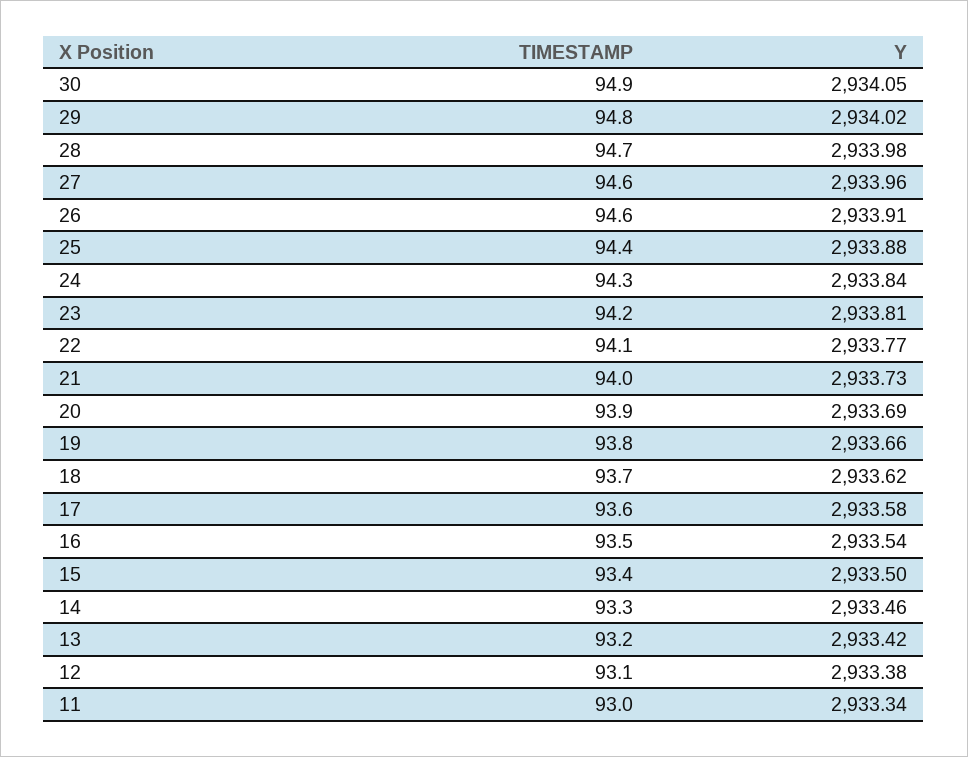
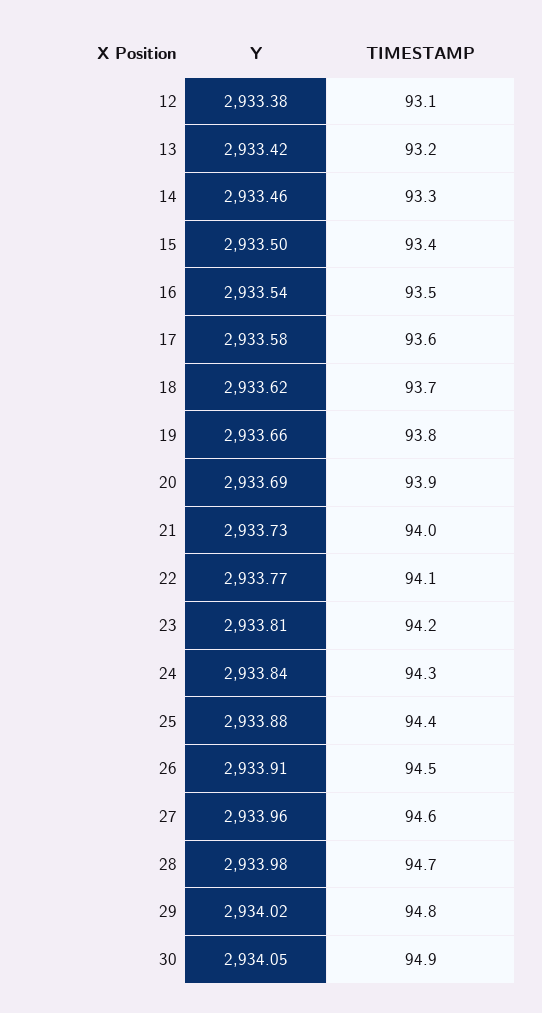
  {
    "TIMESTAMP": {
      "30": 94.9,
      "29": 94.8,
      "28": 94.7,
      "27": 94.6,
-     "26": 94.6,
+     "26": 94.5,
      "25": 94.4,
      "24": 94.3,
      "23": 94.2,
      "22": 94.1,
      "21": 94,
      "20": 93.9,
      "19": 93.8,
      "18": 93.7,
      "17": 93.6,
      "16": 93.5,
      "15": 93.4,
      "14": 93.3,
      "13": 93.2,
-     "12": 93.1,
+     "12": 93.1
-     "11": 93
    },
    "Y": {
      "30": 2934.05,
      "29": 2934.02,
      "28": 2933.98,
      "27": 2933.96,
      "26": 2933.91,
      "25": 2933.88,
      "24": 2933.84,
      "23": 2933.81,
      "22": 2933.77,
      "21": 2933.73,
      "20": 2933.69,
      "19": 2933.66,
      "18": 2933.62,
      "17": 2933.58,
      "16": 2933.54,
      "15": 2933.5,
      "14": 2933.46,
      "13": 2933.42,
-     "12": 2933.38,
+     "12": 2933.38
-     "11": 2933.34
    }
  }

